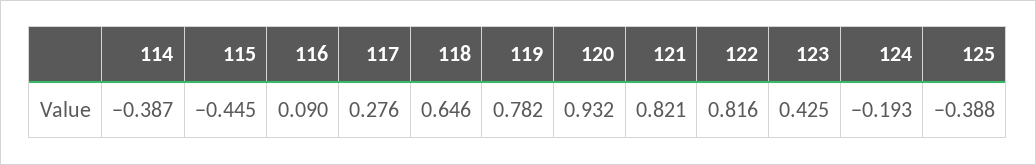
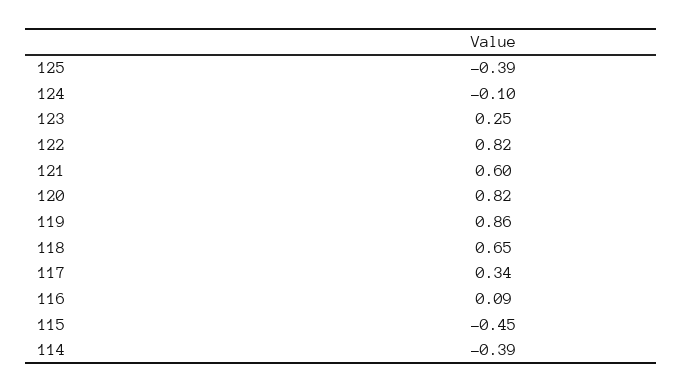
  {
    "114": -0.387,
    "115": -0.445,
    "116": 0.09,
-   "117": 0.276,
+   "117": 0.34,
    "118": 0.646,
-   "119": 0.782,
+   "119": 0.86,
-   "120": 0.932,
+   "120": 0.82,
-   "121": 0.821,
+   "121": 0.6,
    "122": 0.816,
-   "123": 0.425,
+   "123": 0.25,
-   "124": -0.193,
+   "124": -0.1,
    "125": -0.388
  }

